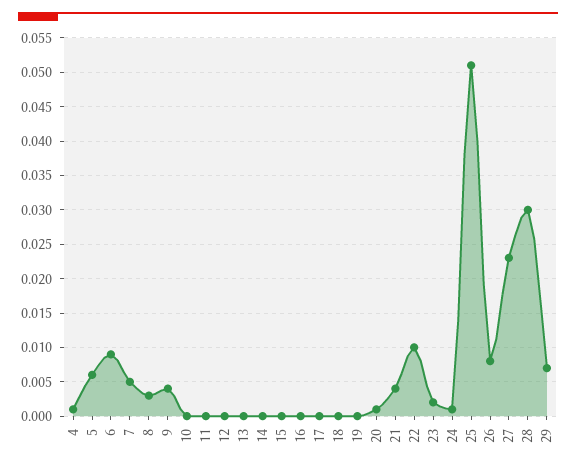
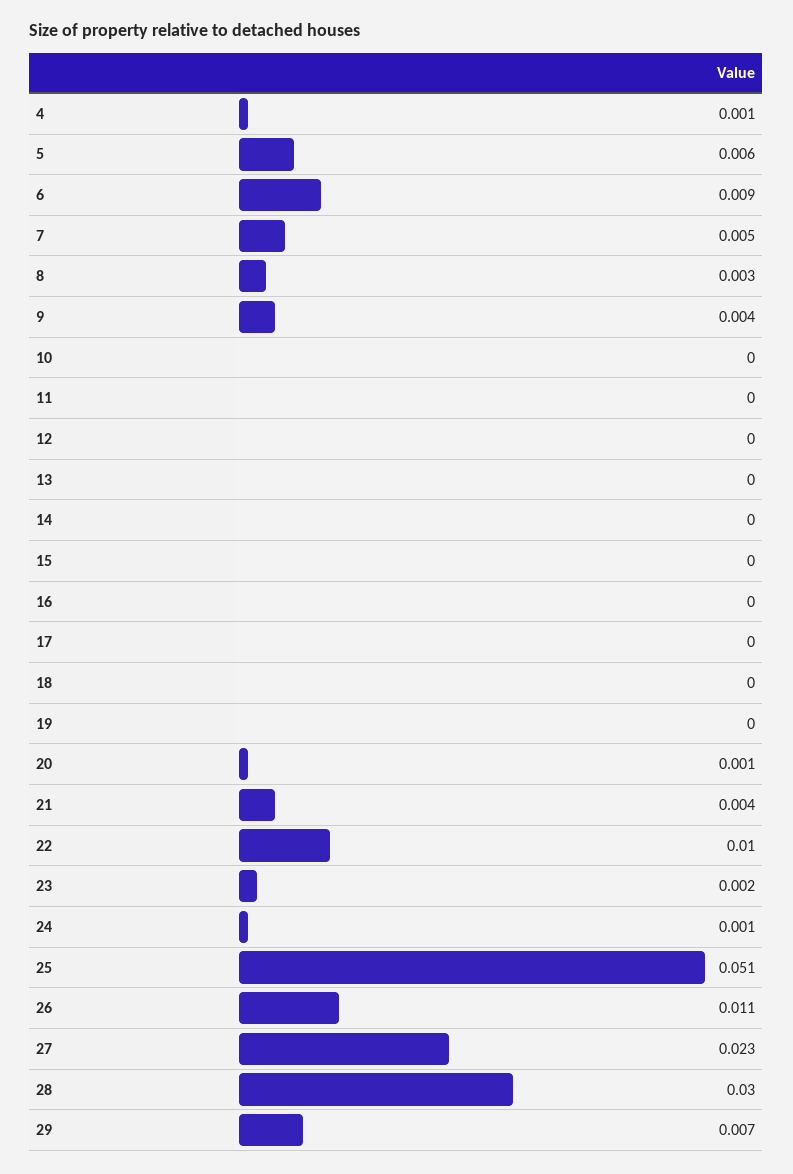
  {
    "4": 0.001,
    "5": 0.006,
    "6": 0.009,
    "7": 0.005,
    "8": 0.003,
    "9": 0.004,
    "10": 0,
    "11": 0,
    "12": 0,
    "13": 0,
    "14": 0,
    "15": 0,
    "16": 0,
    "17": 0,
    "18": 0,
    "19": 0,
    "20": 0.001,
    "21": 0.004,
    "22": 0.01,
    "23": 0.002,
    "24": 0.001,
    "25": 0.051,
-   "26": 0.008,
+   "26": 0.011,
    "27": 0.023,
    "28": 0.03,
    "29": 0.007
  }

